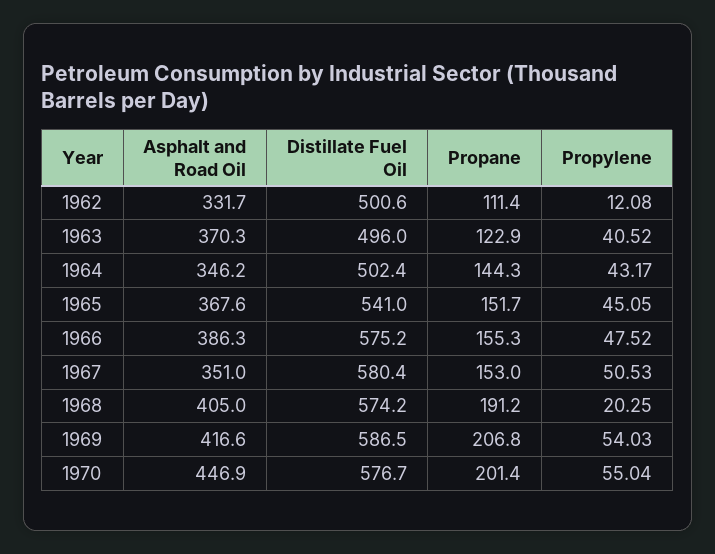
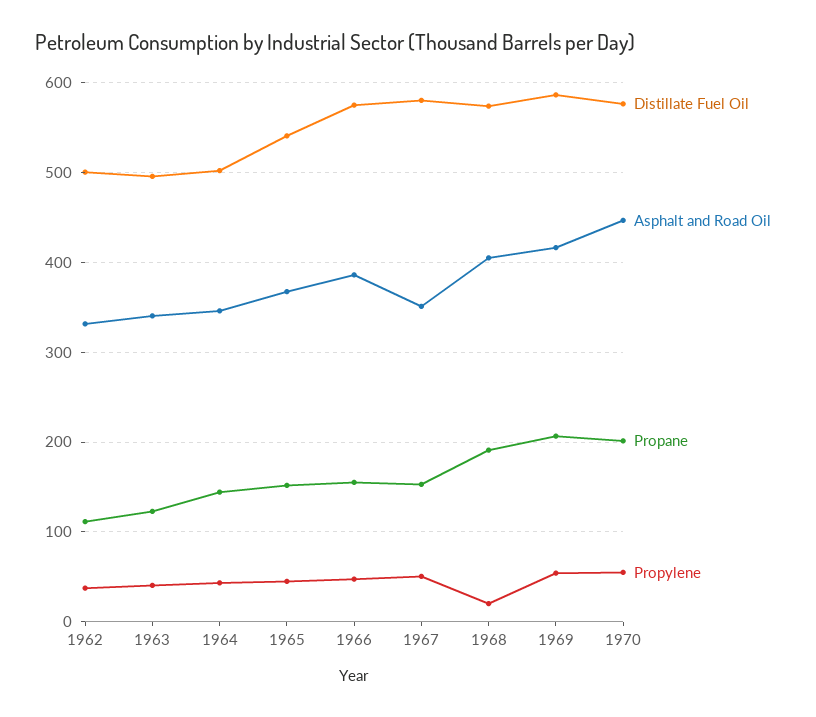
  {
    "Asphalt and Road Oil": {
      "1962": 331.7,
-     "1963": 370.3,
+     "1963": 340,
      "1964": 346.2,
      "1965": 367.6,
      "1966": 386.3,
      "1967": 351,
      "1968": 405,
      "1969": 416.6,
      "1970": 446.9
    },
    "Distillate Fuel Oil": {
      "1962": 500.6,
      "1963": 496,
      "1964": 502.4,
      "1965": 541,
      "1966": 575.2,
      "1967": 580.4,
      "1968": 574.2,
      "1969": 586.5,
      "1970": 576.7
    },
    "Propane": {
      "1962": 111.4,
      "1963": 122.9,
      "1964": 144.3,
      "1965": 151.7,
      "1966": 155.3,
      "1967": 153,
      "1968": 191.2,
      "1969": 206.8,
      "1970": 201.4
    },
    "Propylene": {
-     "1962": 12.08,
+     "1962": 40,
      "1963": 40.52,
      "1964": 43.17,
      "1965": 45.05,
      "1966": 47.52,
      "1967": 50.53,
      "1968": 20.25,
      "1969": 54.03,
      "1970": 55.04
    }
  }

